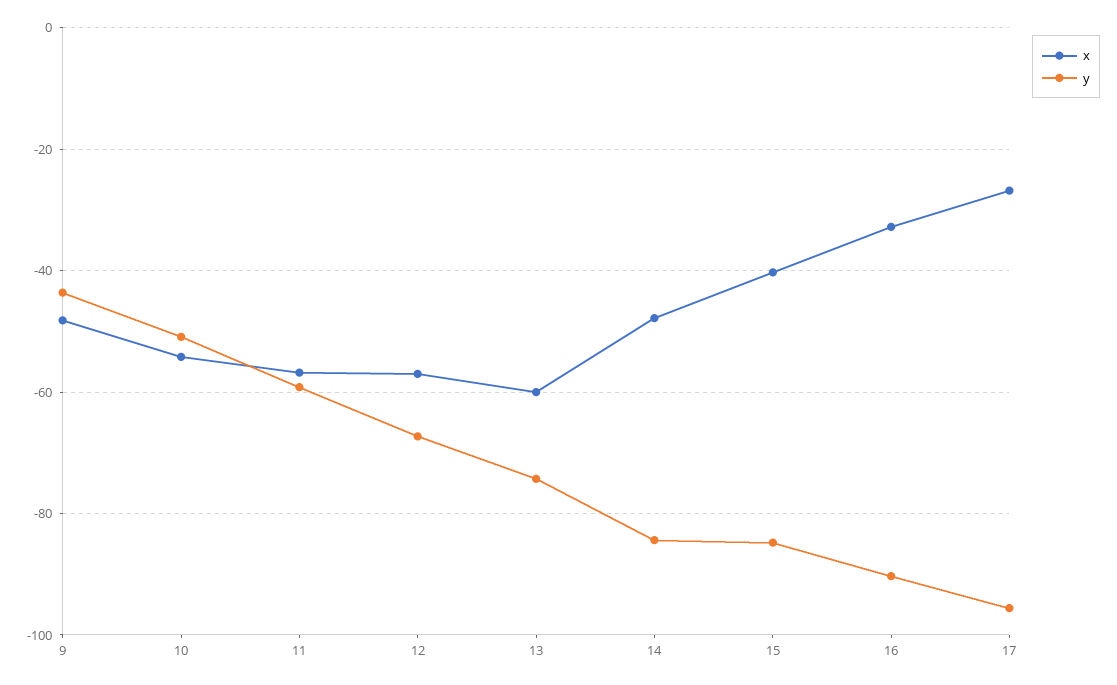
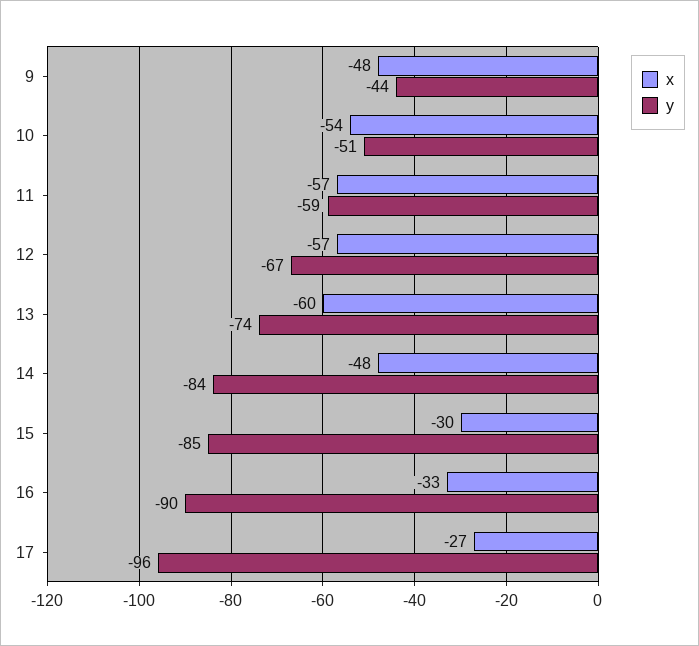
  {
    "x": {
      "9": -48,
      "10": -54,
      "11": -57,
      "12": -57,
      "13": -60,
      "14": -48,
-     "15": -40,
+     "15": -30,
      "16": -33,
      "17": -27
    },
    "y": {
      "9": -44,
      "10": -51,
      "11": -59,
      "12": -67,
      "13": -74,
      "14": -84,
      "15": -85,
      "16": -90,
      "17": -96
    }
  }

